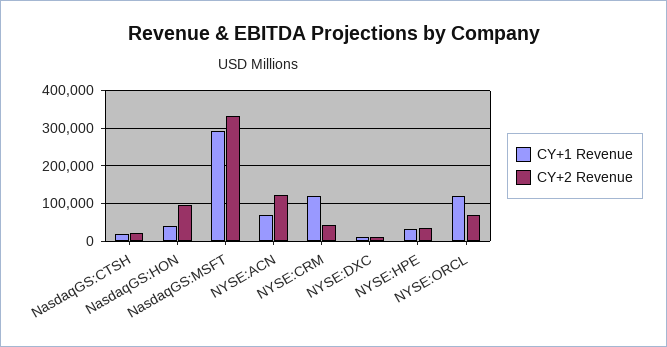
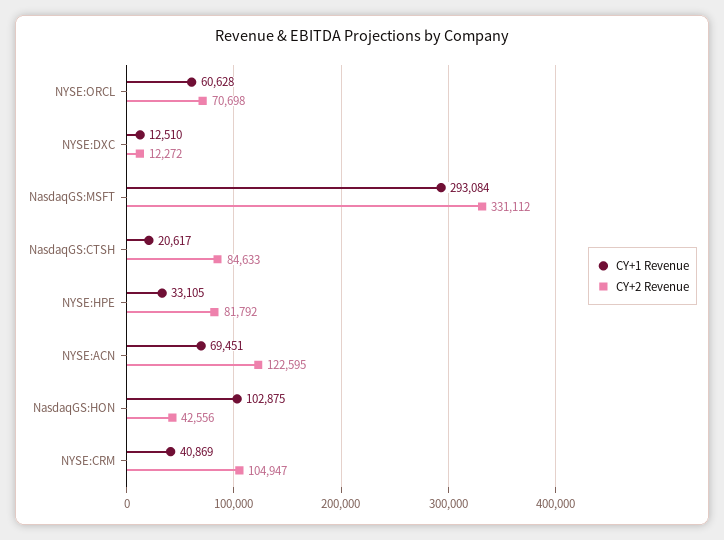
  {
    "CY+1 Revenue": {
      "NasdaqGS:CTSH": 20617,
-     "NasdaqGS:HON": 40000,
+     "NasdaqGS:HON": 102875,
      "NasdaqGS:MSFT": 293084,
      "NYSE:ACN": 69451,
-     "NYSE:CRM": 120000,
+     "NYSE:CRM": 40869,
      "NYSE:DXC": 12510,
      "NYSE:HPE": 33105,
-     "NYSE:ORCL": 120000
+     "NYSE:ORCL": 60628
    },
    "CY+2 Revenue": {
-     "NasdaqGS:CTSH": 20000,
+     "NasdaqGS:CTSH": 84633,
-     "NasdaqGS:HON": 100000,
+     "NasdaqGS:HON": 42556,
      "NasdaqGS:MSFT": 331112,
      "NYSE:ACN": 122595,
-     "NYSE:CRM": 40000,
+     "NYSE:CRM": 104947,
      "NYSE:DXC": 12272,
-     "NYSE:HPE": 40000,
+     "NYSE:HPE": 81792,
      "NYSE:ORCL": 70698
    }
  }

